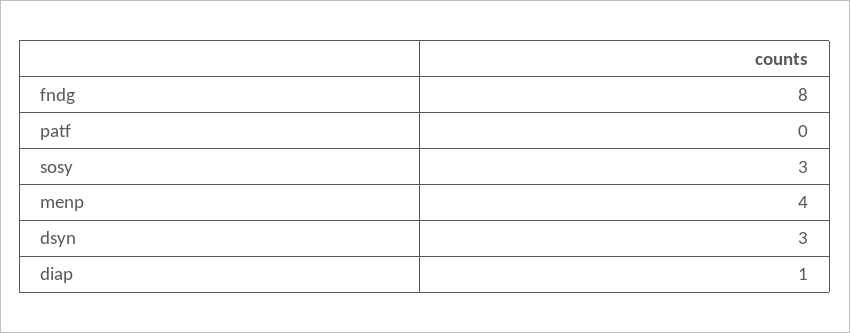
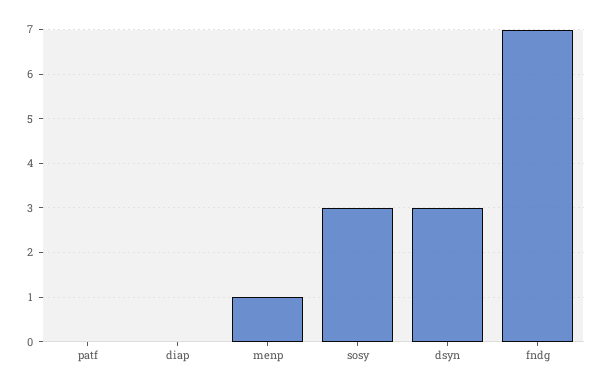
  {
-   "fndg": 8,
+   "fndg": 7,
    "patf": 0,
    "sosy": 3,
-   "menp": 4,
+   "menp": 1,
    "dsyn": 3,
-   "diap": 1
+   "diap": 0
  }

